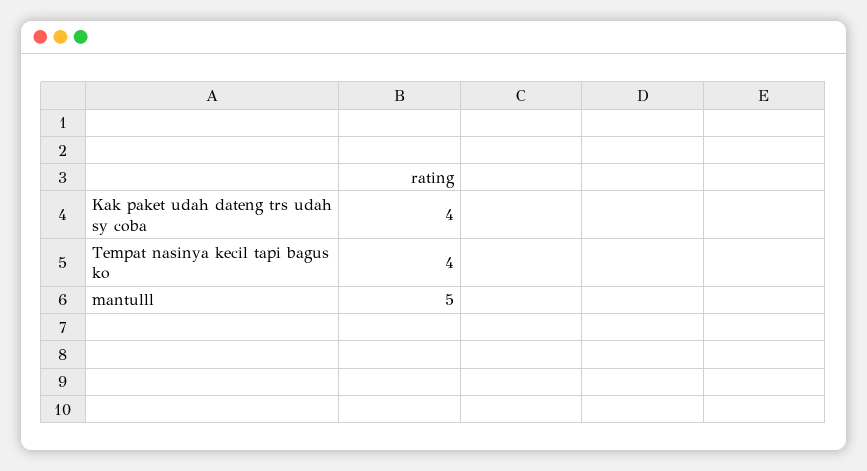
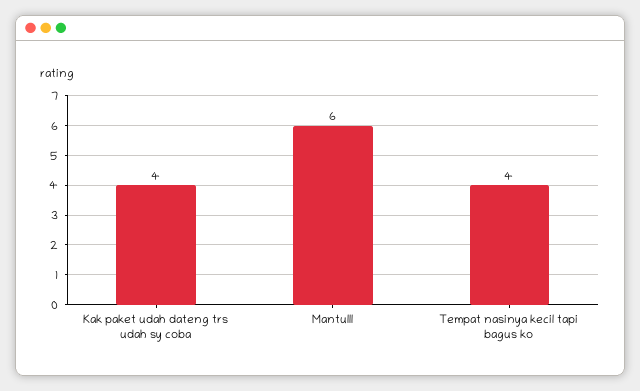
  {
    "Kak paket udah dateng trs udah sy coba": 4,
    "Tempat nasinya kecil tapi bagus ko": 4,
-   "mantulll": 5
+   "mantulll": 6
  }

